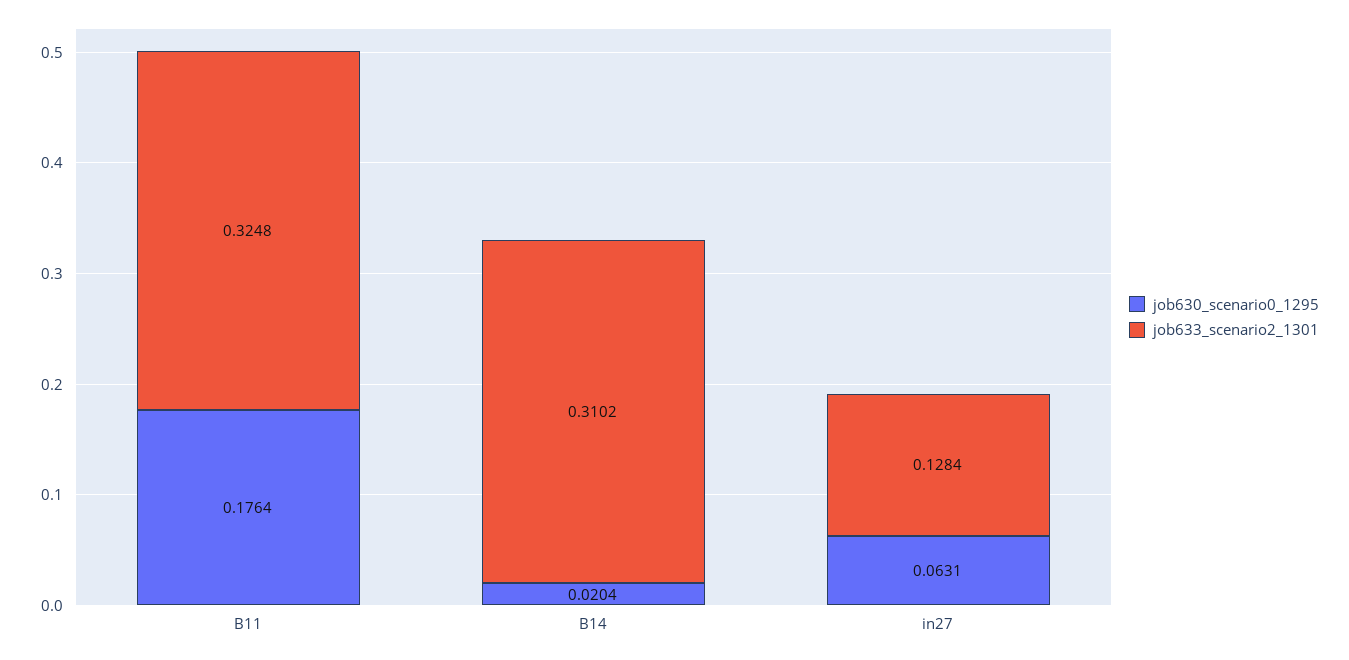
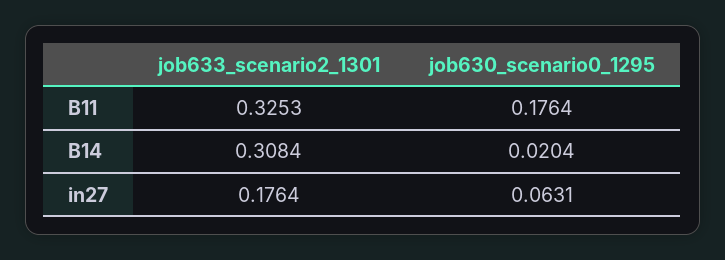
  {
    "job630_scenario0_1295": {
      "B11": 0.1764,
      "B14": 0.0204,
      "in27": 0.0631
    },
    "job633_scenario2_1301": {
-     "B11": 0.3248,
+     "B11": 0.3253,
-     "B14": 0.3102,
+     "B14": 0.3084,
-     "in27": 0.1284
+     "in27": 0.1764
    }
  }

